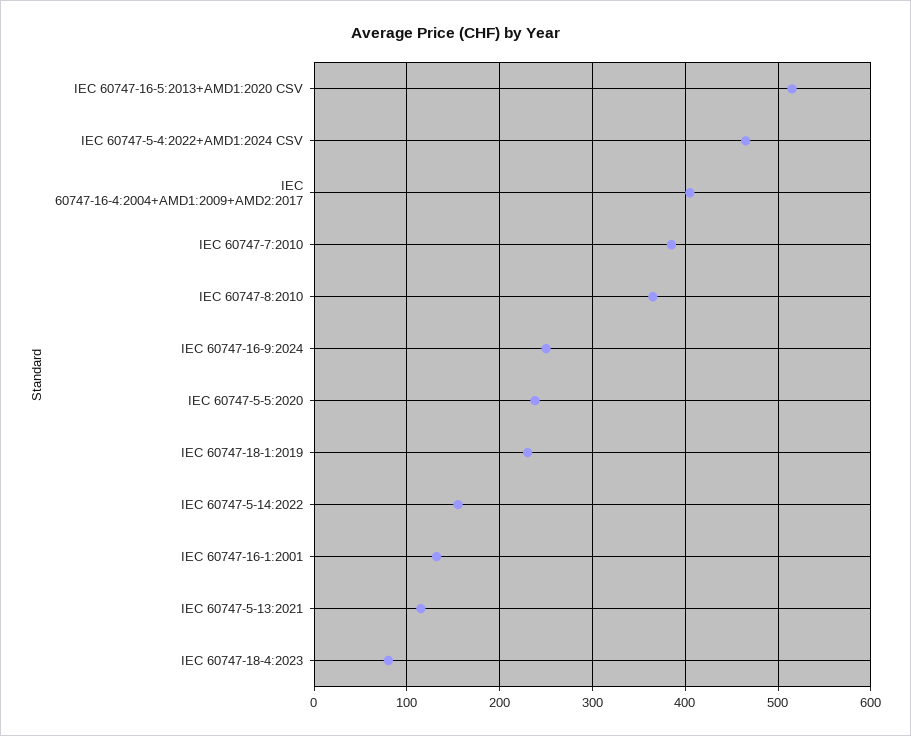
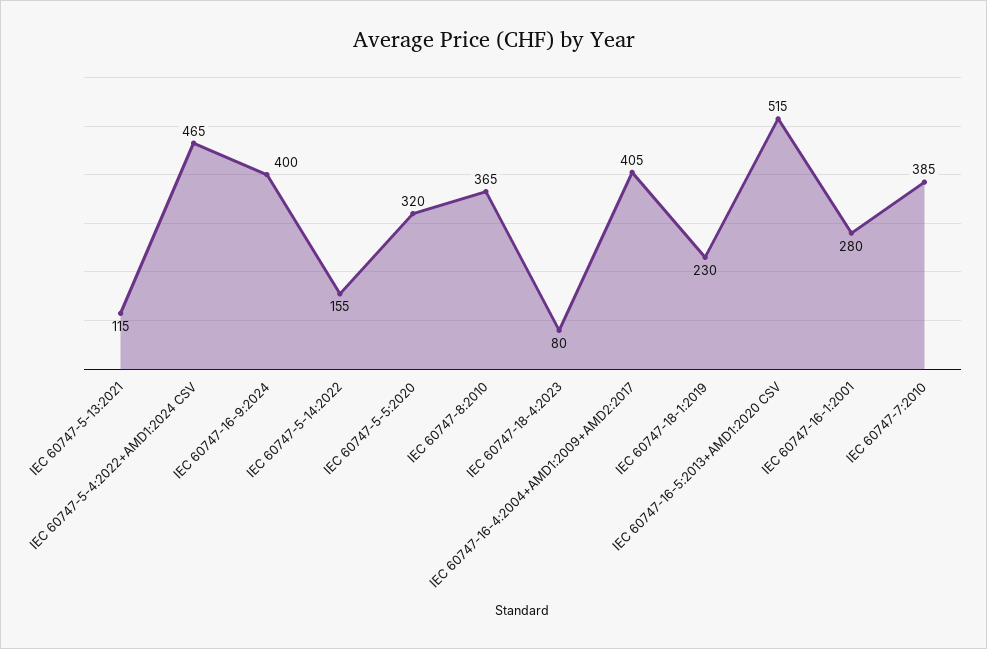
  {
    "IEC 60747-16-5:2013+AMD1:2020 CSV": 515,
    "IEC 60747-5-4:2022+AMD1:2024 CSV": 465,
    "IEC 60747-16-4:2004+AMD1:2009+AMD2:2017": 405,
    "IEC 60747-7:2010": 385,
    "IEC 60747-8:2010": 365,
-   "IEC 60747-16-9:2024": 250,
+   "IEC 60747-16-9:2024": 400,
-   "IEC 60747-5-5:2020": 240,
+   "IEC 60747-5-5:2020": 320,
    "IEC 60747-18-1:2019": 230,
    "IEC 60747-5-14:2022": 155,
-   "IEC 60747-16-1:2001": 130,
+   "IEC 60747-16-1:2001": 280,
    "IEC 60747-5-13:2021": 115,
    "IEC 60747-18-4:2023": 80
  }

